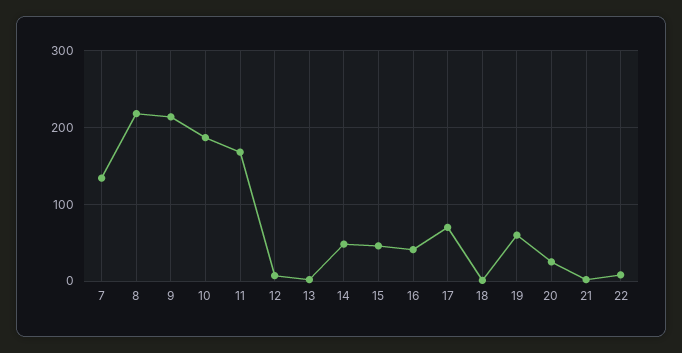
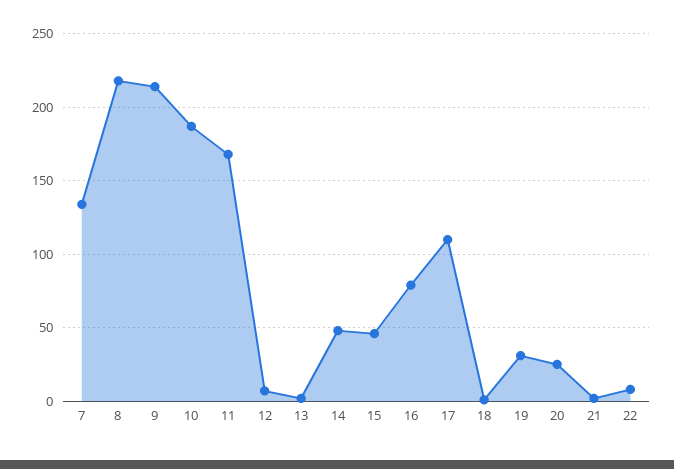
  {
    "7": 135,
    "8": 220,
    "9": 215,
    "10": 185,
    "11": 170,
    "12": 5,
    "13": 0,
    "14": 50,
    "15": 45,
-   "16": 40,
+   "16": 80,
-   "17": 70,
+   "17": 110,
    "18": 0,
-   "19": 60,
+   "19": 30,
    "20": 25,
    "21": 0,
    "22": 10
  }

